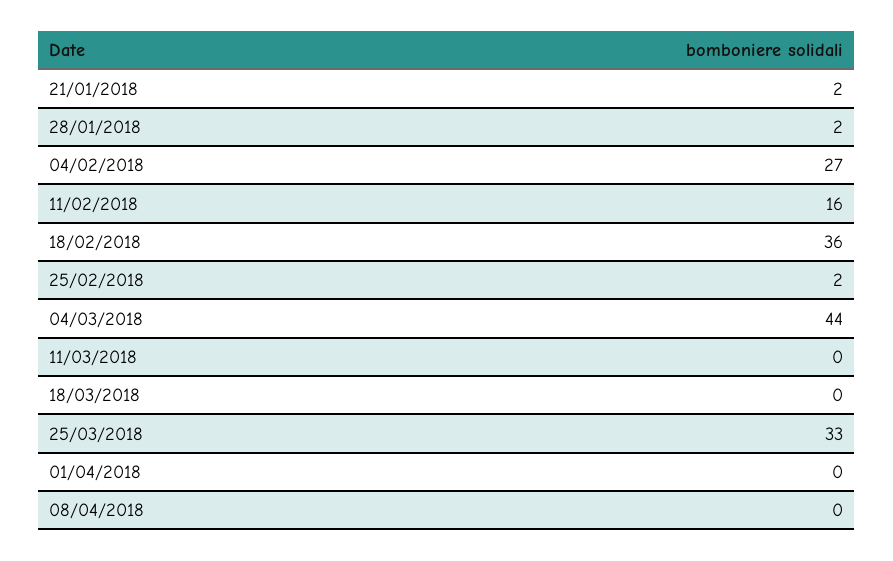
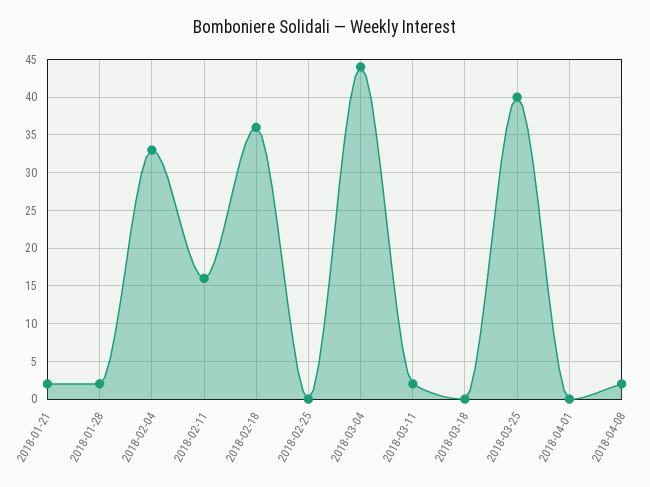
  {
    "21/01/2018": 2,
    "28/01/2018": 2,
-   "04/02/2018": 27,
+   "04/02/2018": 33,
    "11/02/2018": 16,
    "18/02/2018": 36,
-   "25/02/2018": 2,
+   "25/02/2018": 0,
    "04/03/2018": 44,
-   "11/03/2018": 0,
+   "11/03/2018": 2,
    "18/03/2018": 0,
-   "25/03/2018": 33,
+   "25/03/2018": 40,
    "01/04/2018": 0,
-   "08/04/2018": 0
+   "08/04/2018": 2
  }

